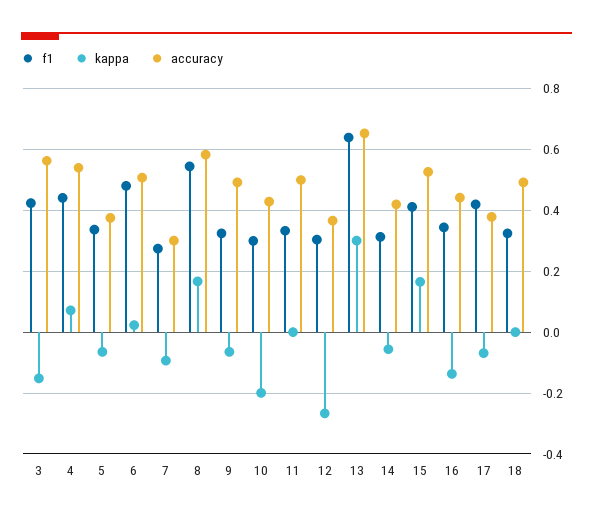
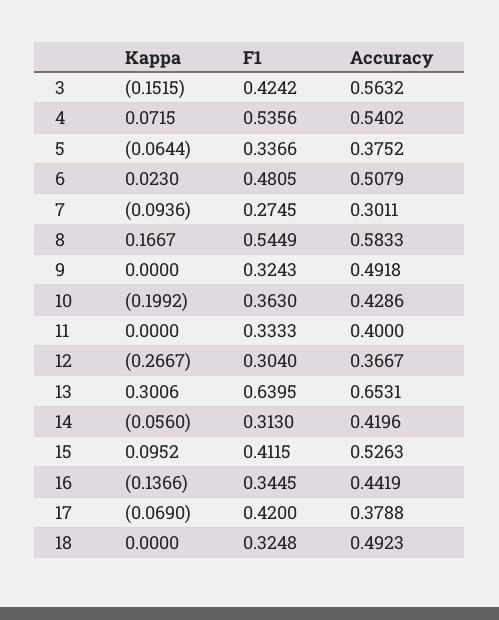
  {
    "f1": {
      "3": 0.4242,
-     "4": 0.44,
+     "4": 0.5356,
      "5": 0.3366,
      "6": 0.4805,
      "7": 0.2745,
      "8": 0.5449,
      "9": 0.3243,
-     "10": 0.3,
+     "10": 0.363,
      "11": 0.3333,
      "12": 0.304,
      "13": 0.6395,
      "14": 0.313,
      "15": 0.4115,
      "16": 0.3445,
      "17": 0.42,
      "18": 0.3248
    },
    "kappa": {
      "3": -0.1515,
      "4": 0.0715,
      "5": -0.0644,
      "6": 0.023,
      "7": -0.0936,
      "8": 0.1667,
-     "9": -0.06,
+     "9": 0,
      "10": -0.1992,
      "11": 0,
      "12": -0.2667,
      "13": 0.3006,
      "14": -0.056,
-     "15": 0.16,
+     "15": 0.0952,
      "16": -0.1366,
      "17": -0.069,
      "18": 0
    },
    "accuracy": {
      "3": 0.5632,
      "4": 0.5402,
      "5": 0.3752,
      "6": 0.5079,
      "7": 0.3011,
      "8": 0.5833,
      "9": 0.4918,
      "10": 0.4286,
-     "11": 0.5,
+     "11": 0.4,
      "12": 0.3667,
      "13": 0.6531,
      "14": 0.4196,
      "15": 0.5263,
      "16": 0.4419,
      "17": 0.3788,
      "18": 0.4923
    }
  }

